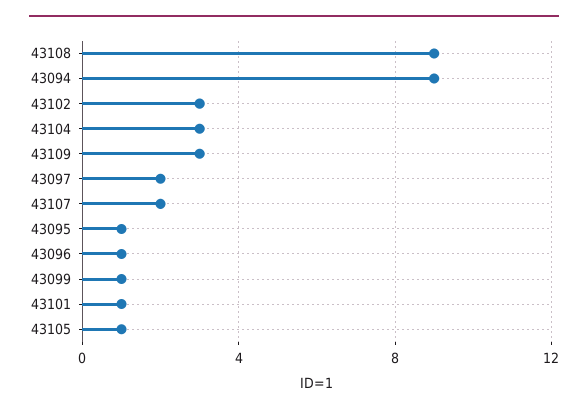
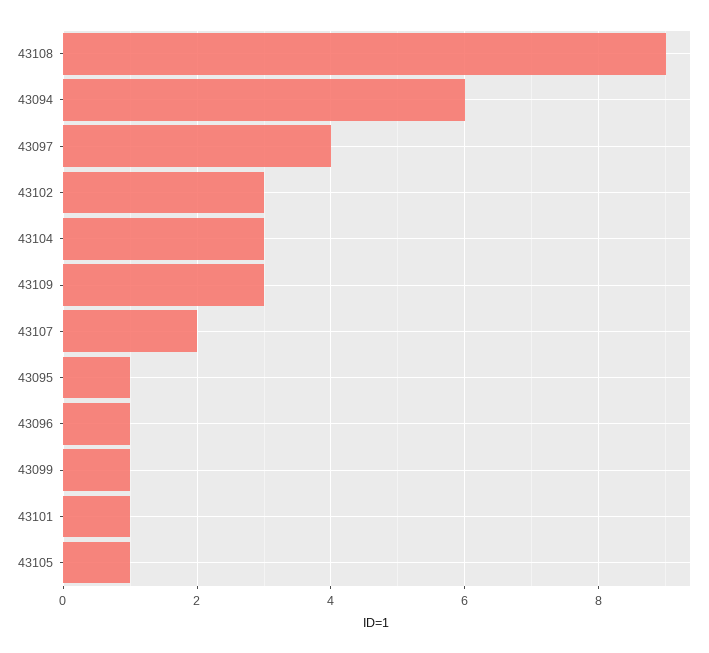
  {
    "43108": 9,
-   "43094": 9,
+   "43094": 6,
    "43102": 3,
    "43104": 3,
    "43109": 3,
-   "43097": 2,
+   "43097": 4,
    "43107": 2,
    "43095": 1,
    "43096": 1,
    "43099": 1,
    "43101": 1,
    "43105": 1
  }

